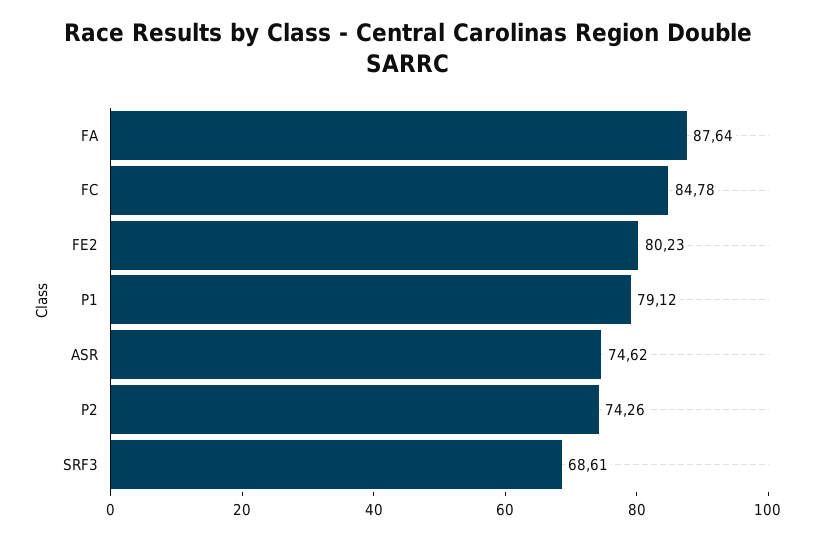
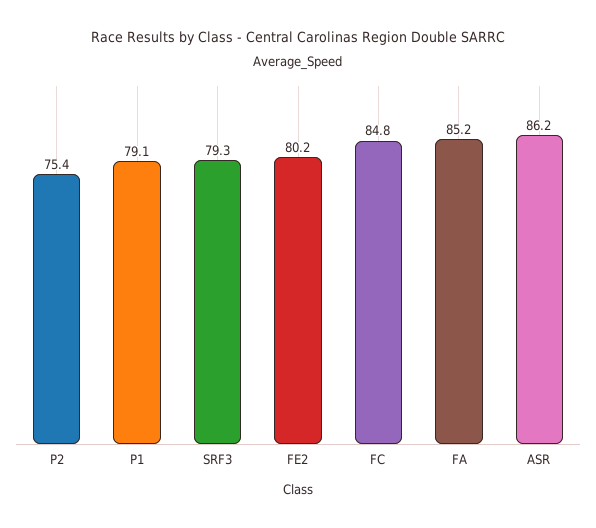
  {
-   "FA": 87.64,
+   "FA": 85.2,
    "FC": 84.78,
    "FE2": 80.23,
    "P1": 79.12,
-   "ASR": 74.62,
+   "ASR": 86.2,
-   "P2": 74.26,
+   "P2": 75.4,
-   "SRF3": 68.61
+   "SRF3": 79.3
  }

